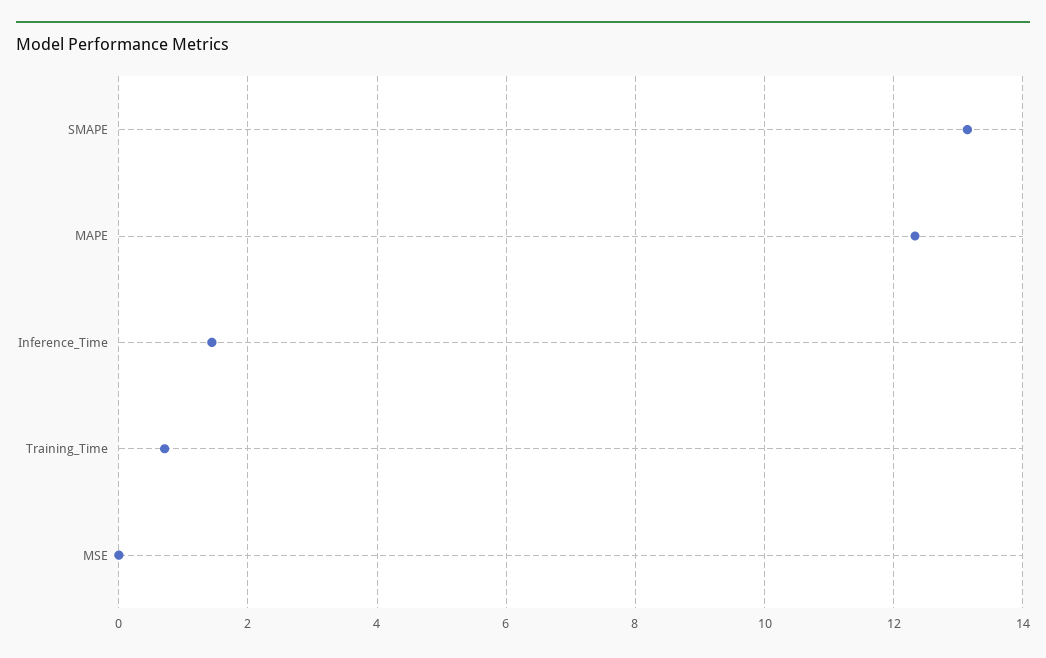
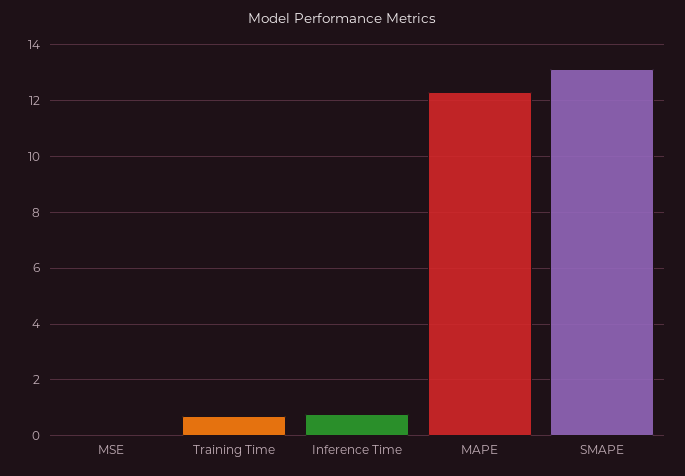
  {
    "SMAPE": 13.2,
    "MAPE": 12.4,
-   "Inference_Time": 1.4,
+   "Inference_Time": 0.75,
    "Training_Time": 0.8,
    "MSE": 0
  }

